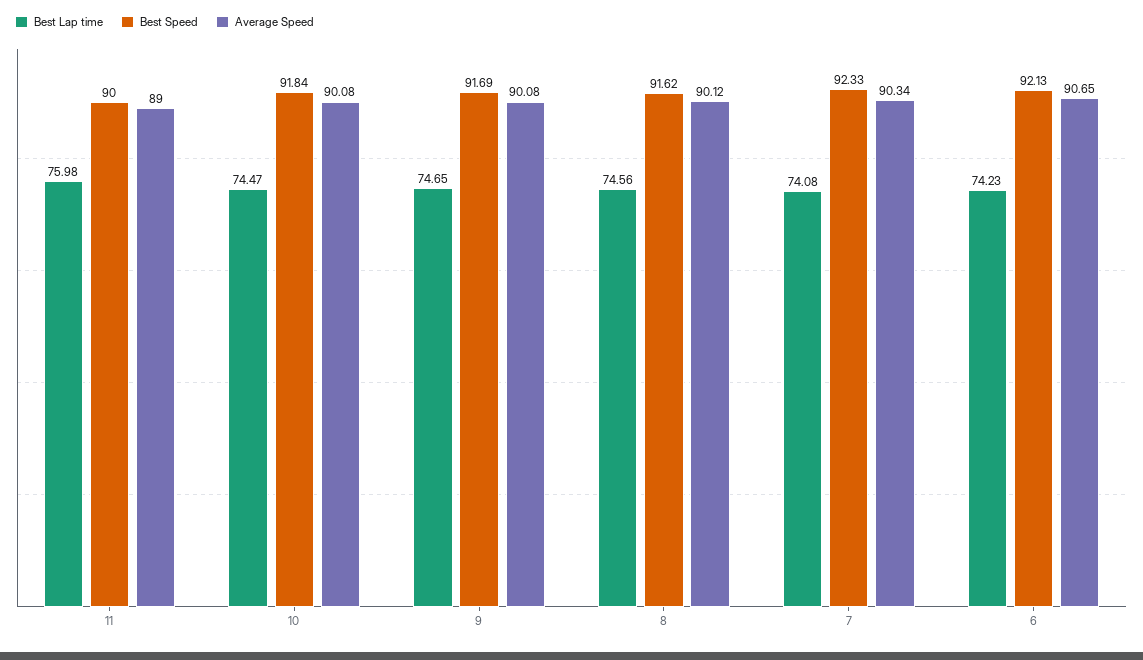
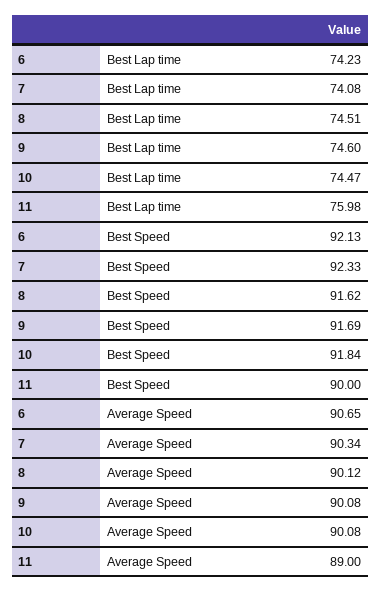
  {
    "Best Lap time": {
      "11": 75.98,
      "10": 74.47,
-     "9": 74.65,
+     "9": 74.6,
-     "8": 74.56,
+     "8": 74.51,
      "7": 74.08,
      "6": 74.23
    },
    "Best Speed": {
      "11": 90,
      "10": 91.84,
      "9": 91.69,
      "8": 91.62,
      "7": 92.33,
      "6": 92.13
    },
    "Average Speed": {
      "11": 89,
      "10": 90.08,
      "9": 90.08,
      "8": 90.12,
      "7": 90.34,
      "6": 90.65
    }
  }

